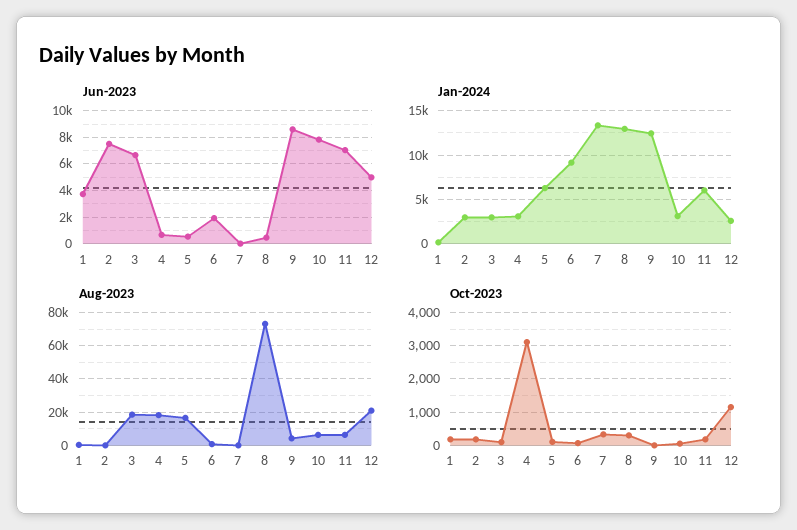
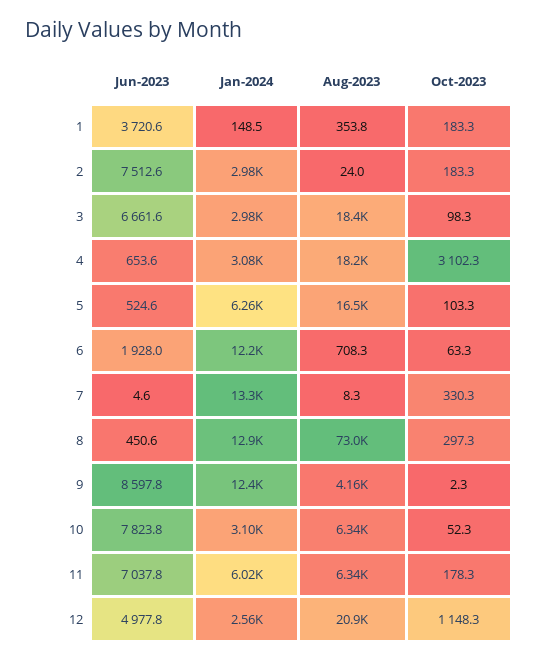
  {
    "Jun-2023": {
      "1": 3720.6,
      "2": 7512.6,
      "3": 6661.6,
      "4": 653.6,
      "5": 524.6,
      "6": 1928,
      "7": 4.6,
      "8": 450.6,
      "9": 8597.8,
      "10": 7823.8,
      "11": 7037.8,
      "12": 4977.8
    },
    "Jan-2024": {
      "1": 148.5,
      "2": 2980,
      "3": 2980,
      "4": 3080,
      "5": 6260,
-     "6": 9000,
+     "6": 12200,
      "7": 13300,
      "8": 12900,
      "9": 12400,
      "10": 3100,
      "11": 6020,
      "12": 2560
    },
    "Aug-2023": {
      "1": 353.8,
      "2": 24,
      "3": 18400,
      "4": 18200,
      "5": 16500,
      "6": 708.3,
      "7": 8.3,
      "8": 73000,
      "9": 4160,
      "10": 6340,
      "11": 6340,
      "12": 20900
    },
    "Oct-2023": {
      "1": 183.3,
      "2": 183.3,
      "3": 98.3,
      "4": 3102.3,
      "5": 103.3,
      "6": 63.3,
      "7": 330.3,
      "8": 297.3,
      "9": 2.3,
      "10": 52.3,
      "11": 178.3,
      "12": 1148.3
    }
  }

